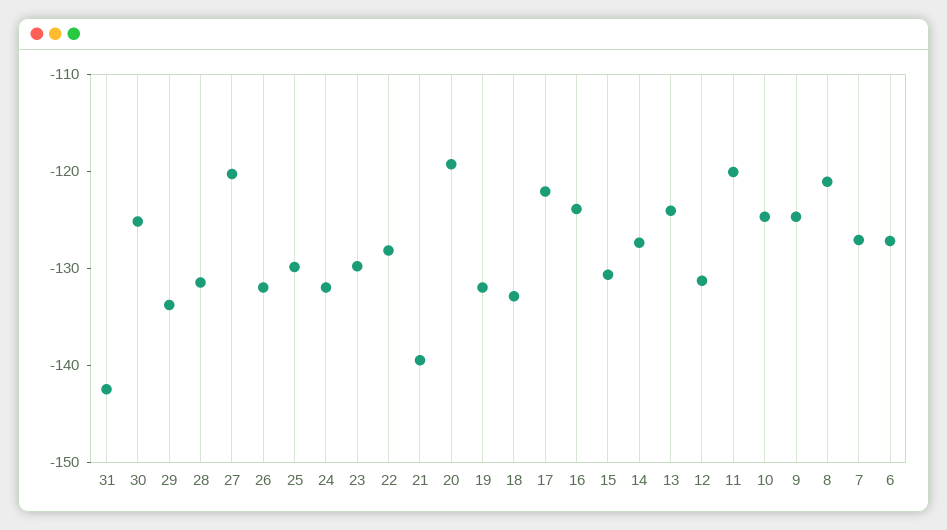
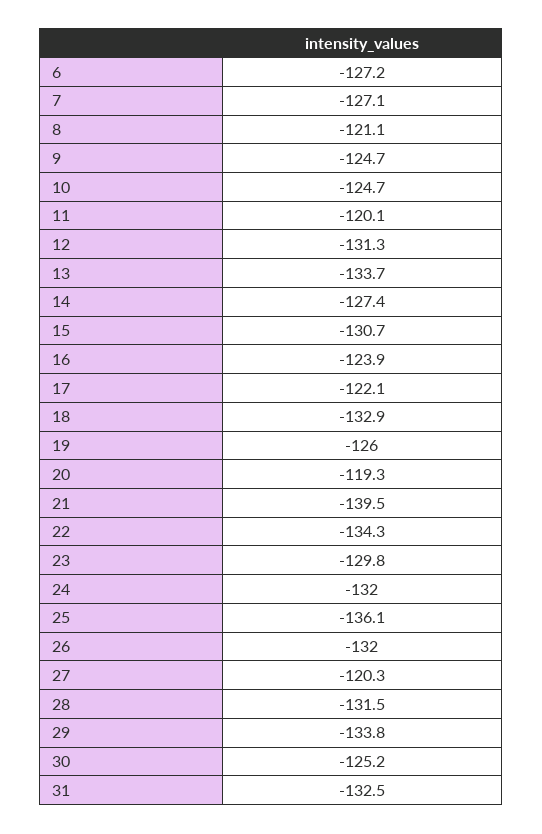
  {
-   "31": -142,
+   "31": -132.5,
    "30": -125.2,
    "29": -133.8,
    "28": -131.5,
    "27": -120.3,
    "26": -132,
-   "25": -130,
+   "25": -136.1,
    "24": -132,
    "23": -129.8,
-   "22": -128,
+   "22": -134.3,
    "21": -139.5,
    "20": -119.3,
-   "19": -132,
+   "19": -126,
    "18": -132.9,
    "17": -122.1,
    "16": -123.9,
    "15": -130.7,
    "14": -127.4,
-   "13": -124,
+   "13": -133.7,
    "12": -131.3,
    "11": -120.1,
    "10": -124.7,
    "9": -124.7,
    "8": -121.1,
    "7": -127.1,
    "6": -127.2
  }

